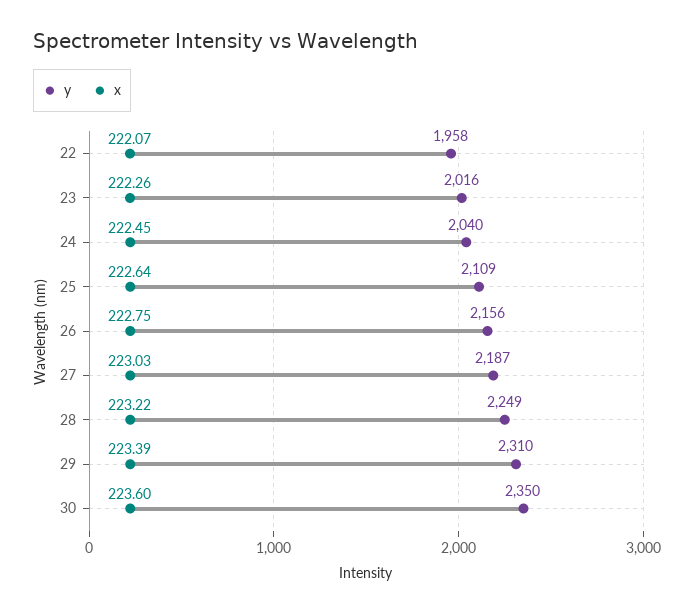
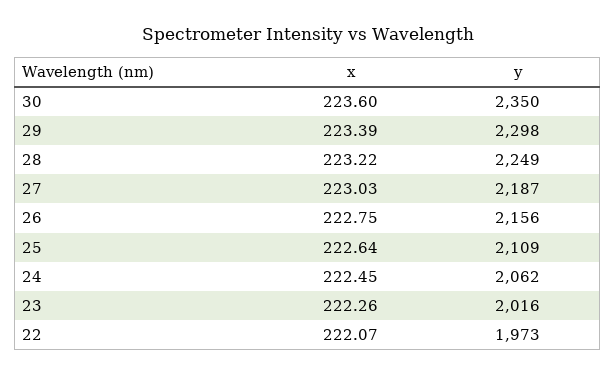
  {
    "y": {
-     "22": 1958,
+     "22": 1973,
      "23": 2016,
-     "24": 2040,
+     "24": 2062,
      "25": 2109,
      "26": 2156,
      "27": 2187,
      "28": 2249,
-     "29": 2310,
+     "29": 2298,
      "30": 2350
    },
    "x": {
      "22": 222.07,
      "23": 222.26,
      "24": 222.45,
      "25": 222.64,
      "26": 222.75,
      "27": 223.03,
      "28": 223.22,
      "29": 223.39,
      "30": 223.6
    }
  }

